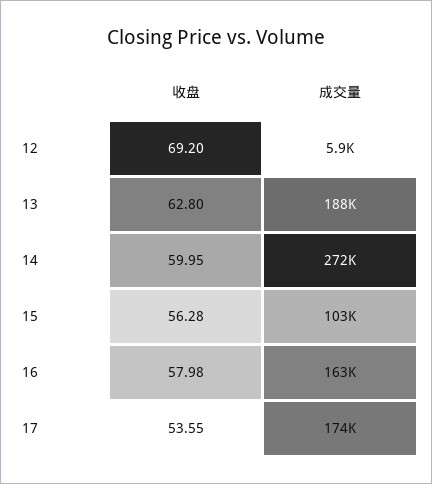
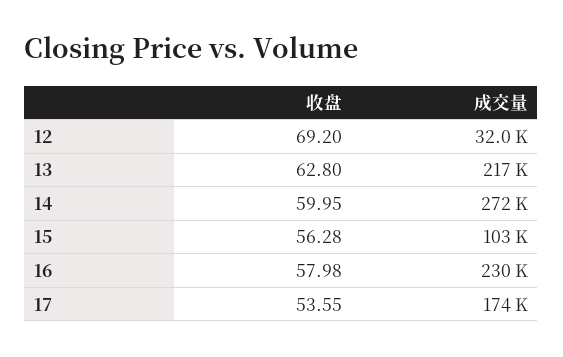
  {
    "收盘": {
      "12": 69.2,
      "13": 62.8,
      "14": 59.95,
      "15": 56.28,
      "16": 57.98,
      "17": 53.55
    },
    "成交量": {
-     "12": 5900,
+     "12": 32000,
-     "13": 188000,
+     "13": 217000,
      "14": 272000,
      "15": 103000,
-     "16": 163000,
+     "16": 230000,
      "17": 174000
    }
  }

